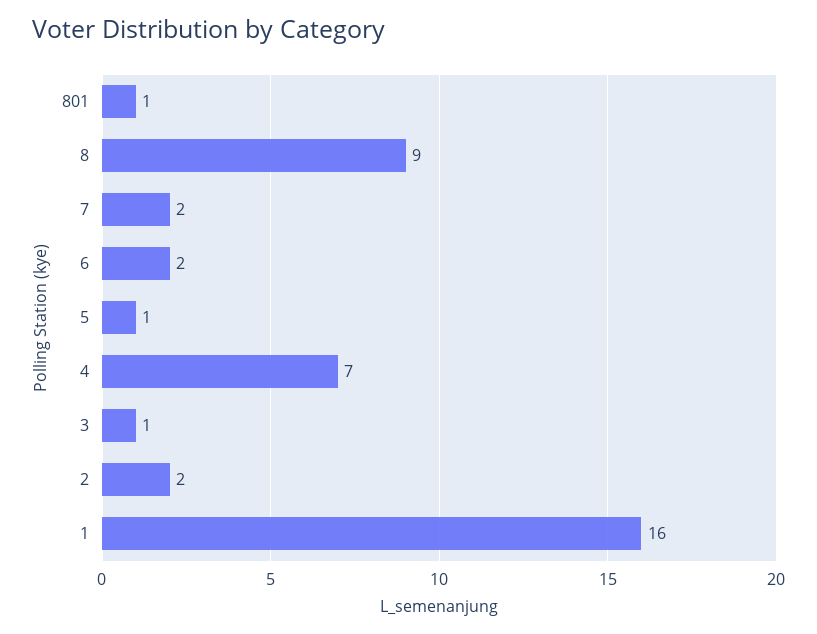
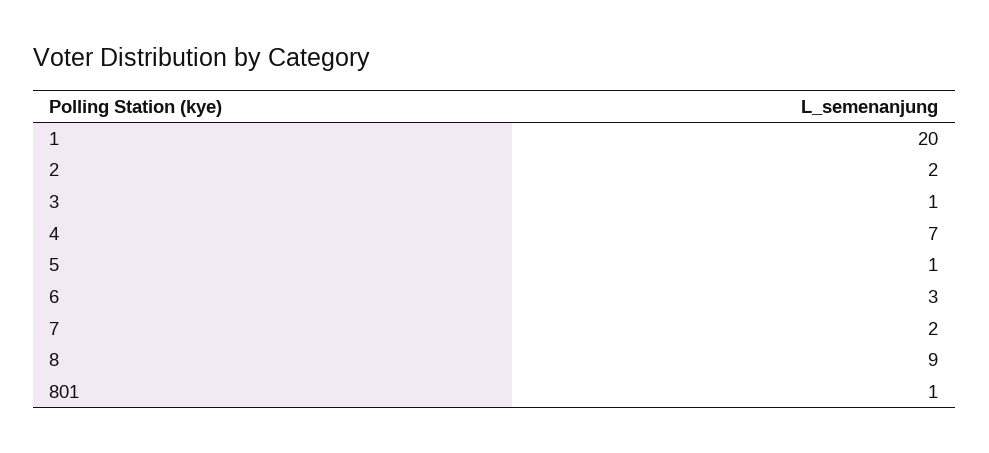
  {
    "801": 1,
    "8": 9,
    "7": 2,
-   "6": 2,
+   "6": 3,
    "5": 1,
    "4": 7,
    "3": 1,
    "2": 2,
-   "1": 16
+   "1": 20
  }

